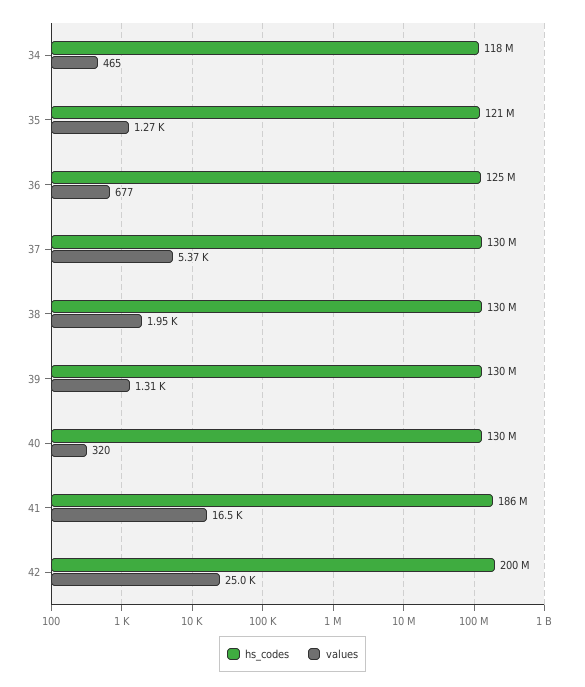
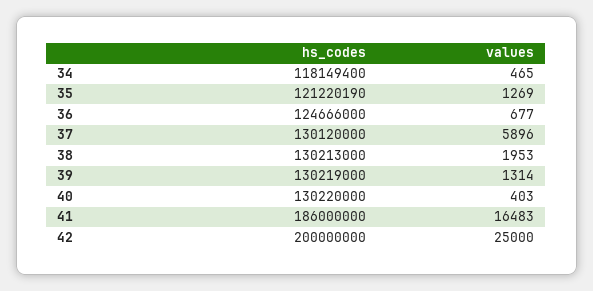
  {
    "hs_codes": {
      "34": 118149400,
      "35": 121220190,
      "36": 124666000,
      "37": 130120000,
      "38": 130213000,
      "39": 130219000,
      "40": 130220000,
      "41": 186000000,
      "42": 200000000
    },
    "values": {
      "34": 465,
      "35": 1269,
      "36": 677,
-     "37": 5370,
+     "37": 5896,
      "38": 1953,
      "39": 1314,
-     "40": 320,
+     "40": 403,
      "41": 16483,
      "42": 25000
    }
  }

